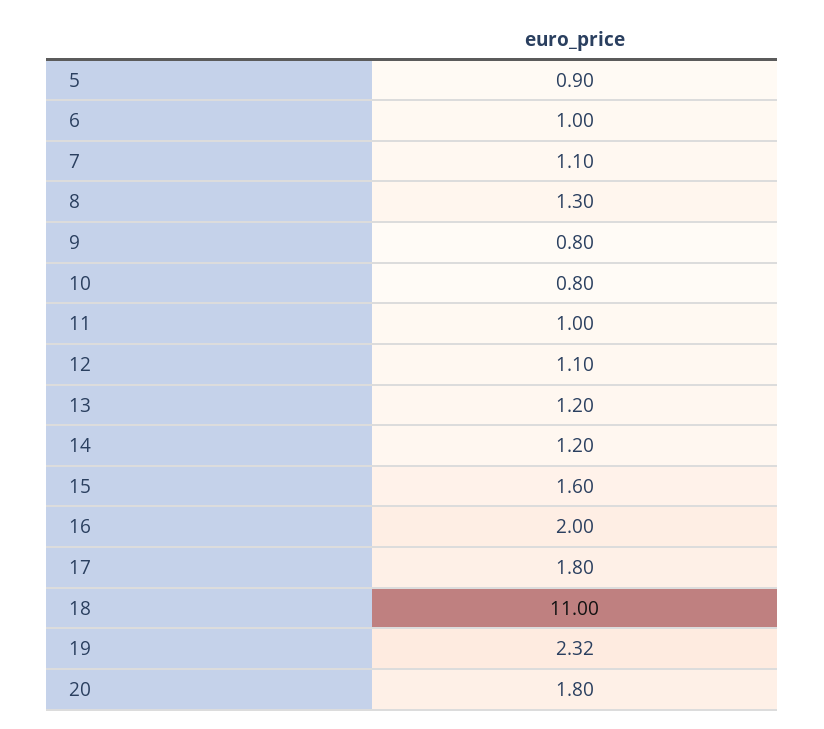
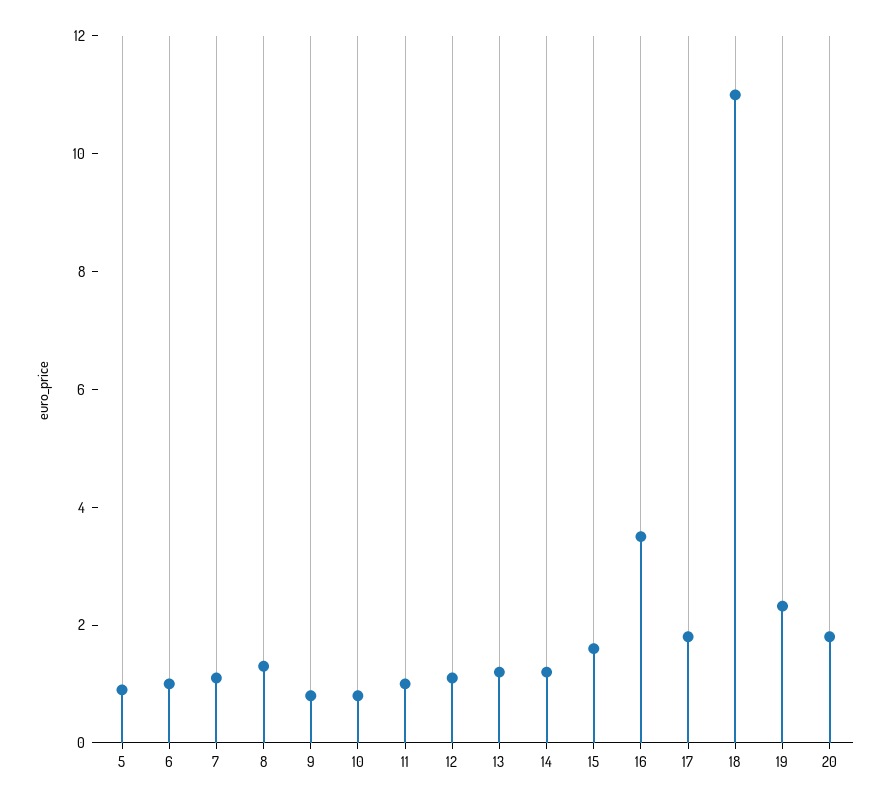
  {
    "5": 0.9,
    "6": 1,
    "7": 1.1,
    "8": 1.3,
    "9": 0.8,
    "10": 0.8,
    "11": 1,
    "12": 1.1,
    "13": 1.2,
    "14": 1.2,
    "15": 1.6,
-   "16": 2,
+   "16": 3.5,
    "17": 1.8,
    "18": 11,
    "19": 2.32,
    "20": 1.8
  }

